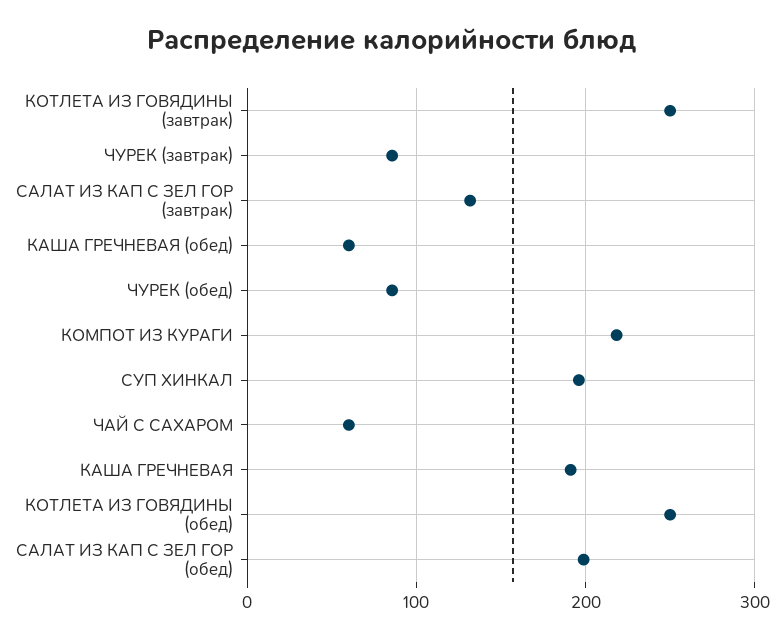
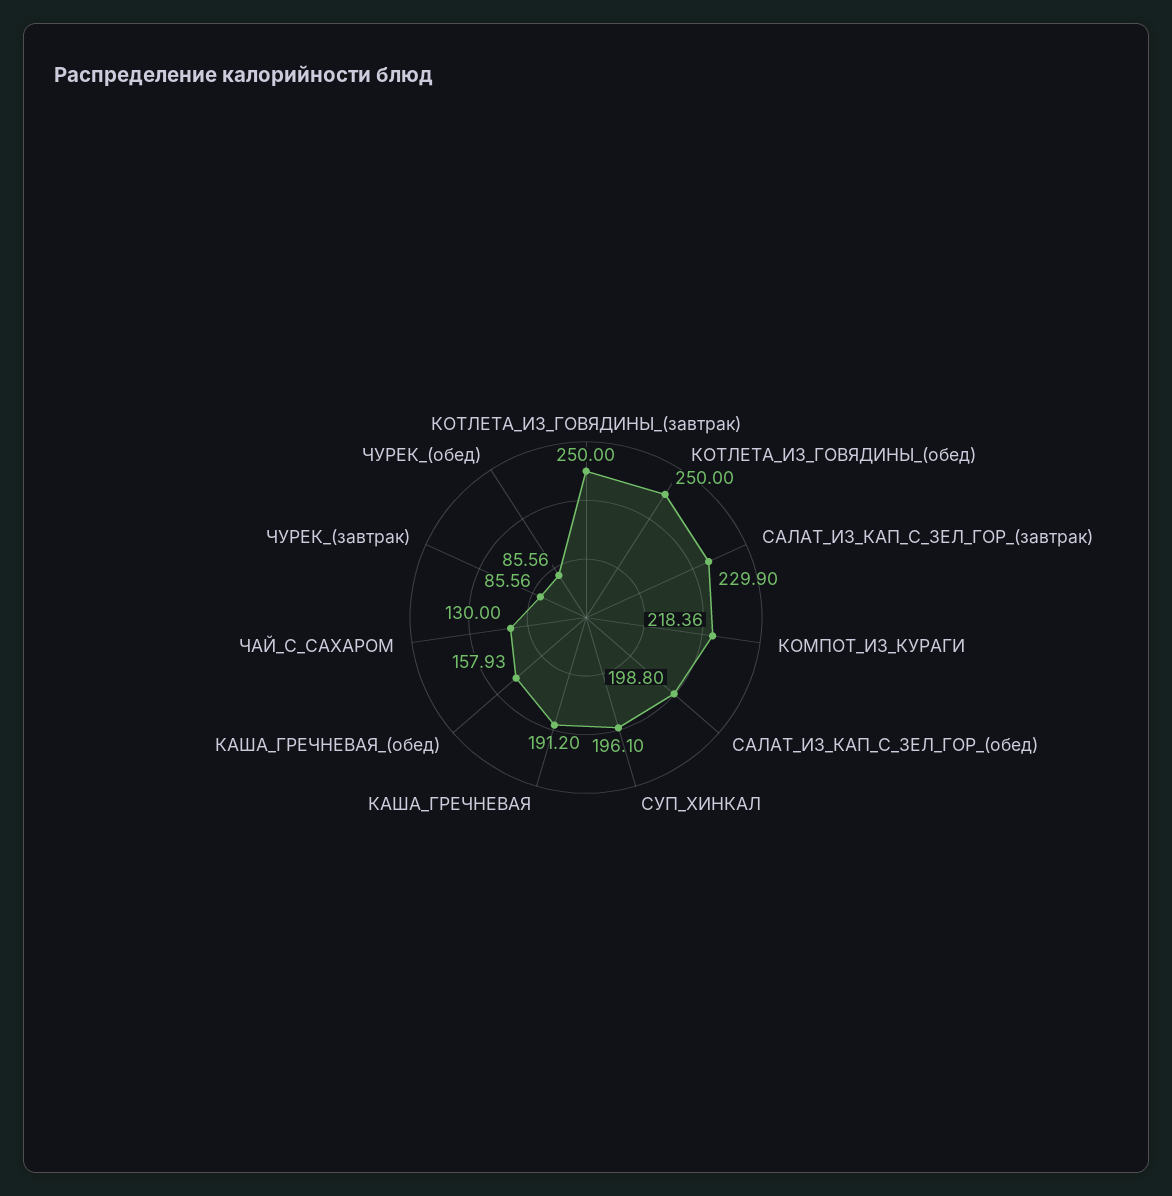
  {
    "КОТЛЕТА ИЗ ГОВЯДИНЫ (завтрак)": 250,
    "ЧУРЕК (завтрак)": 85.56,
-   "САЛАТ ИЗ КАП С ЗЕЛ ГОР (завтрак)": 130,
+   "САЛАТ ИЗ КАП С ЗЕЛ ГОР (завтрак)": 229.9,
-   "КАША ГРЕЧНЕВАЯ (обед)": 60,
+   "КАША ГРЕЧНЕВАЯ (обед)": 157.93,
    "ЧУРЕК (обед)": 85.56,
    "КОМПОТ ИЗ КУРАГИ": 218.36,
    "СУП ХИНКАЛ": 196.1,
-   "ЧАЙ С САХАРОМ": 60,
+   "ЧАЙ С САХАРОМ": 130,
    "КАША ГРЕЧНЕВАЯ": 191.2,
    "КОТЛЕТА ИЗ ГОВЯДИНЫ (обед)": 250,
    "САЛАТ ИЗ КАП С ЗЕЛ ГОР (обед)": 198.8
  }

